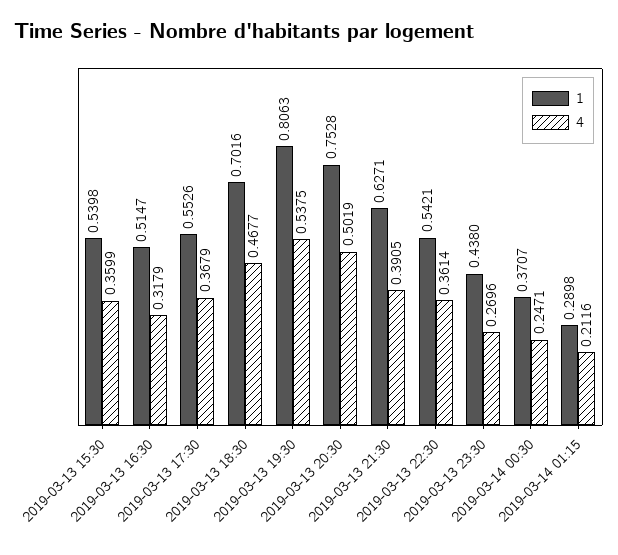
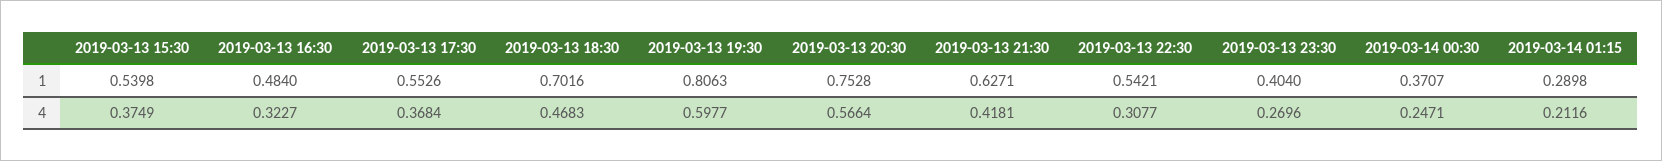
  {
    "1": {
      "2019-03-13 15:30": 0.5398,
-     "2019-03-13 16:30": 0.5147,
+     "2019-03-13 16:30": 0.484,
      "2019-03-13 17:30": 0.5526,
      "2019-03-13 18:30": 0.7016,
      "2019-03-13 19:30": 0.8063,
      "2019-03-13 20:30": 0.7528,
      "2019-03-13 21:30": 0.6271,
      "2019-03-13 22:30": 0.5421,
-     "2019-03-13 23:30": 0.438,
+     "2019-03-13 23:30": 0.404,
      "2019-03-14 00:30": 0.3707,
      "2019-03-14 01:15": 0.2898
    },
    "4": {
-     "2019-03-13 15:30": 0.3599,
+     "2019-03-13 15:30": 0.3749,
-     "2019-03-13 16:30": 0.3179,
+     "2019-03-13 16:30": 0.3227,
-     "2019-03-13 17:30": 0.3679,
+     "2019-03-13 17:30": 0.3684,
-     "2019-03-13 18:30": 0.4677,
+     "2019-03-13 18:30": 0.4683,
-     "2019-03-13 19:30": 0.5375,
+     "2019-03-13 19:30": 0.5977,
-     "2019-03-13 20:30": 0.5019,
+     "2019-03-13 20:30": 0.5664,
-     "2019-03-13 21:30": 0.3905,
+     "2019-03-13 21:30": 0.4181,
-     "2019-03-13 22:30": 0.3614,
+     "2019-03-13 22:30": 0.3077,
      "2019-03-13 23:30": 0.2696,
      "2019-03-14 00:30": 0.2471,
      "2019-03-14 01:15": 0.2116
    }
  }

